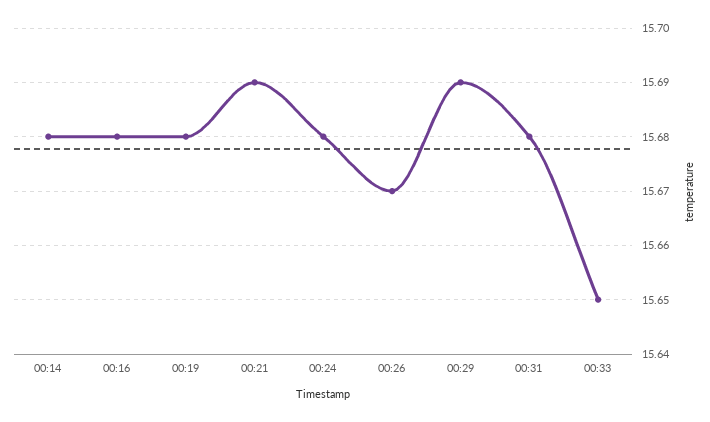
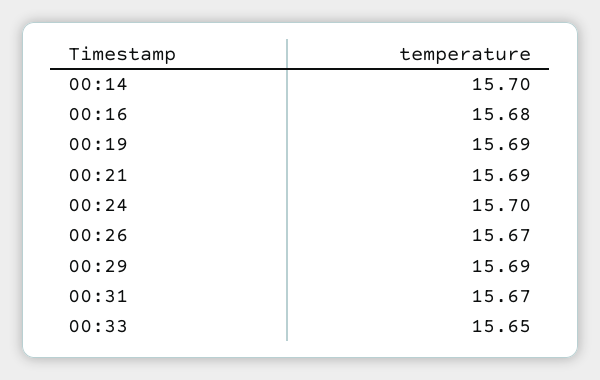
  {
-   "00:14": 15.68,
+   "00:14": 15.7,
    "00:16": 15.68,
-   "00:19": 15.68,
+   "00:19": 15.69,
    "00:21": 15.69,
-   "00:24": 15.68,
+   "00:24": 15.7,
    "00:26": 15.67,
    "00:29": 15.69,
-   "00:31": 15.68,
+   "00:31": 15.67,
    "00:33": 15.65
  }

